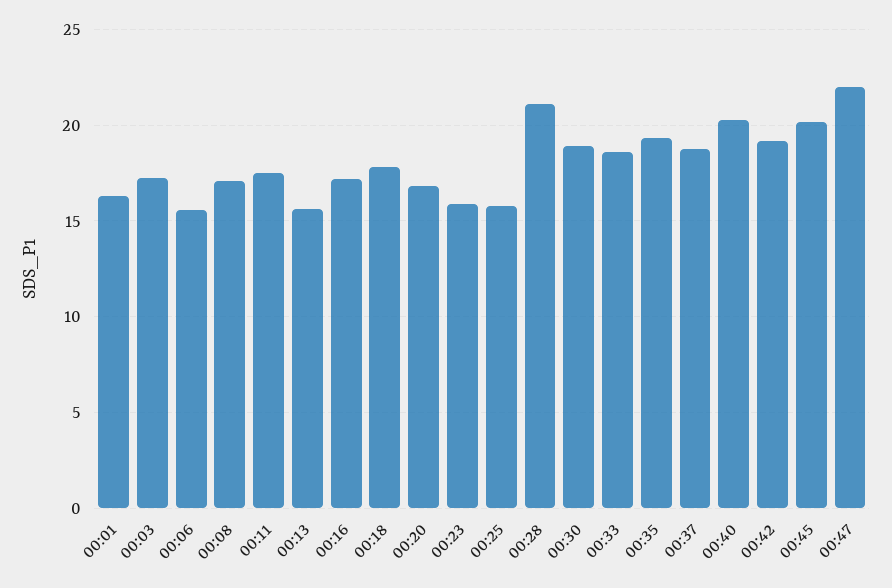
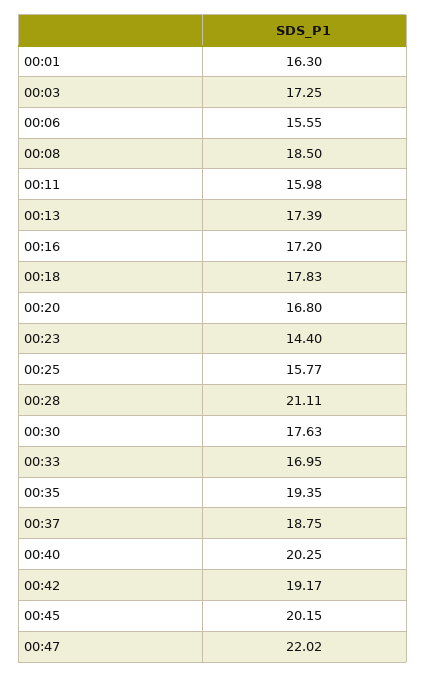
  {
    "00:01": 16.3,
    "00:03": 17.25,
    "00:06": 15.55,
-   "00:08": 17,
+   "00:08": 18.5,
-   "00:11": 17.5,
+   "00:11": 15.98,
-   "00:13": 15.5,
+   "00:13": 17.39,
    "00:16": 17.2,
    "00:18": 17.83,
    "00:20": 16.8,
-   "00:23": 16,
+   "00:23": 14.4,
    "00:25": 15.77,
    "00:28": 21.11,
-   "00:30": 19,
+   "00:30": 17.63,
-   "00:33": 18.5,
+   "00:33": 16.95,
    "00:35": 19.35,
    "00:37": 18.75,
    "00:40": 20.25,
    "00:42": 19.17,
    "00:45": 20.15,
    "00:47": 22.02
  }

